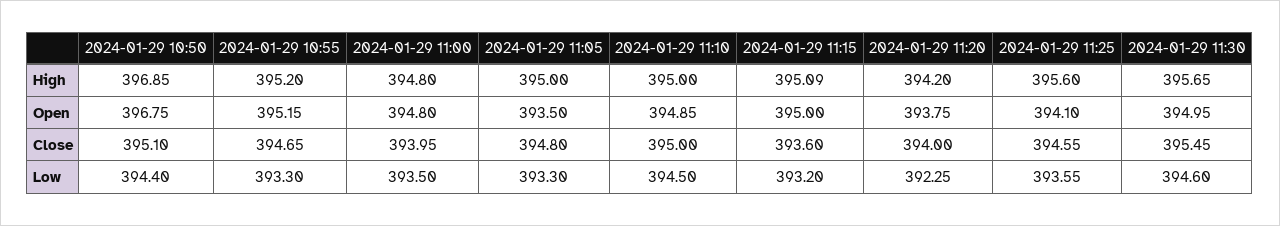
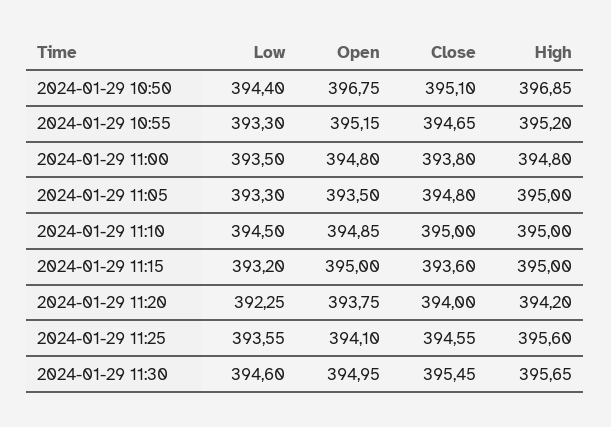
  {
    "2024-01-29 10:50": {
      "High": 396.85,
      "Open": 396.75,
      "Close": 395.1,
      "Low": 394.4
    },
    "2024-01-29 10:55": {
      "High": 395.2,
      "Open": 395.15,
      "Close": 394.65,
      "Low": 393.3
    },
    "2024-01-29 11:00": {
      "High": 394.8,
      "Open": 394.8,
-     "Close": 393.95,
+     "Close": 393.8,
      "Low": 393.5
    },
    "2024-01-29 11:05": {
      "High": 395,
      "Open": 393.5,
      "Close": 394.8,
      "Low": 393.3
    },
    "2024-01-29 11:10": {
      "High": 395,
      "Open": 394.85,
      "Close": 395,
      "Low": 394.5
    },
    "2024-01-29 11:15": {
-     "High": 395.09,
+     "High": 395,
      "Open": 395,
      "Close": 393.6,
      "Low": 393.2
    },
    "2024-01-29 11:20": {
      "High": 394.2,
      "Open": 393.75,
      "Close": 394,
      "Low": 392.25
    },
    "2024-01-29 11:25": {
      "High": 395.6,
      "Open": 394.1,
      "Close": 394.55,
      "Low": 393.55
    },
    "2024-01-29 11:30": {
      "High": 395.65,
      "Open": 394.95,
      "Close": 395.45,
      "Low": 394.6
    }
  }

